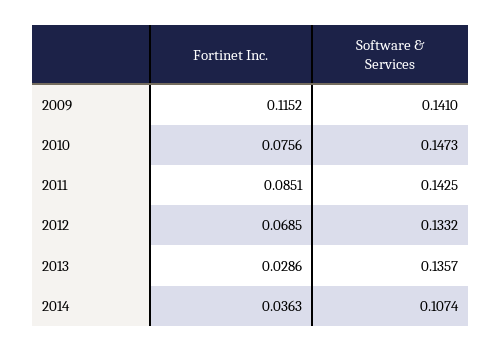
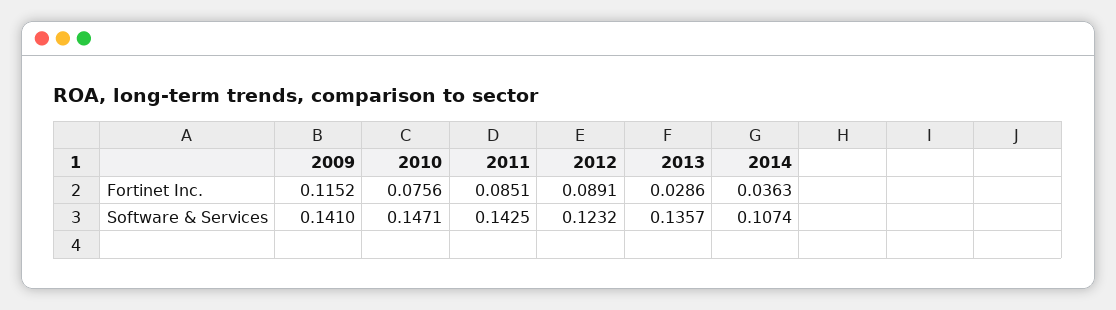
  {
    "Fortinet Inc.": {
      "2009": 0.1152,
      "2010": 0.0756,
      "2011": 0.0851,
-     "2012": 0.0685,
+     "2012": 0.0891,
      "2013": 0.0286,
      "2014": 0.0363
    },
    "Software & Services": {
      "2009": 0.141,
-     "2010": 0.1473,
+     "2010": 0.1471,
      "2011": 0.1425,
-     "2012": 0.1332,
+     "2012": 0.1232,
      "2013": 0.1357,
      "2014": 0.1074
    }
  }

